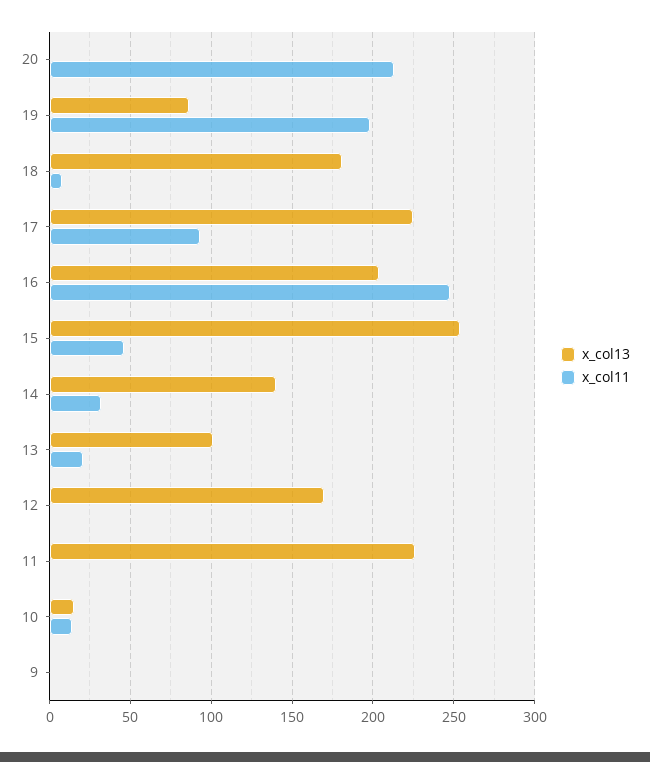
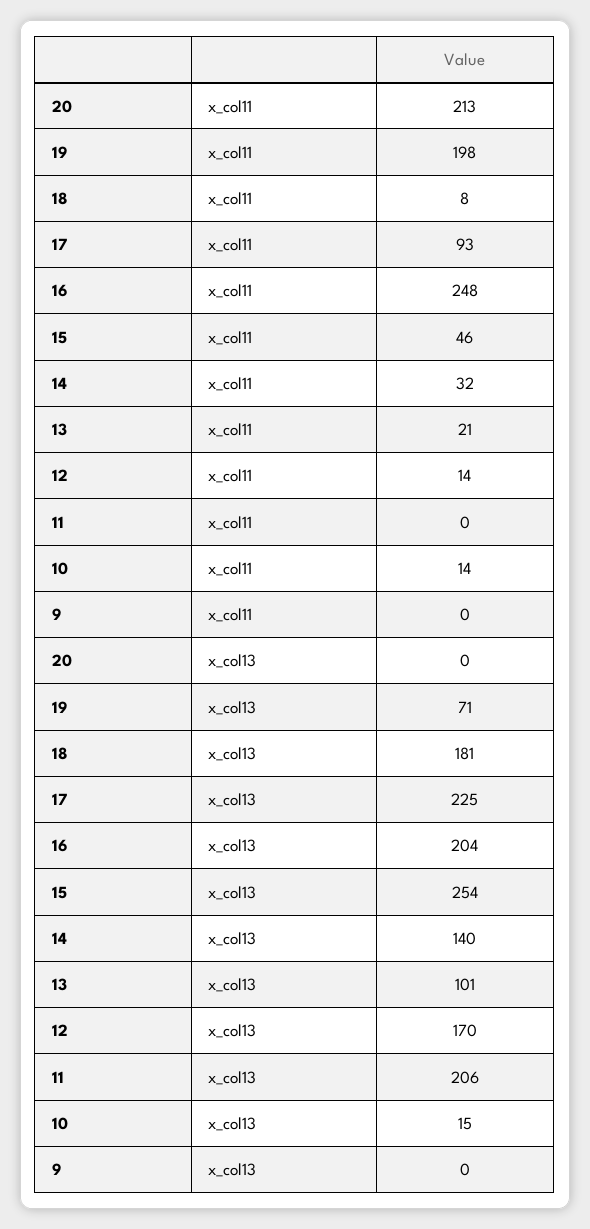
  {
    "x_col13": {
      "20": 0,
-     "19": 85,
+     "19": 71,
      "18": 181,
      "17": 225,
      "16": 204,
      "15": 254,
      "14": 140,
      "13": 101,
      "12": 170,
-     "11": 225,
+     "11": 206,
      "10": 15,
      "9": 0
    },
    "x_col11": {
      "20": 213,
      "19": 198,
      "18": 8,
      "17": 93,
      "16": 248,
      "15": 46,
      "14": 32,
      "13": 21,
-     "12": 0,
+     "12": 14,
      "11": 0,
      "10": 14,
      "9": 0
    }
  }

